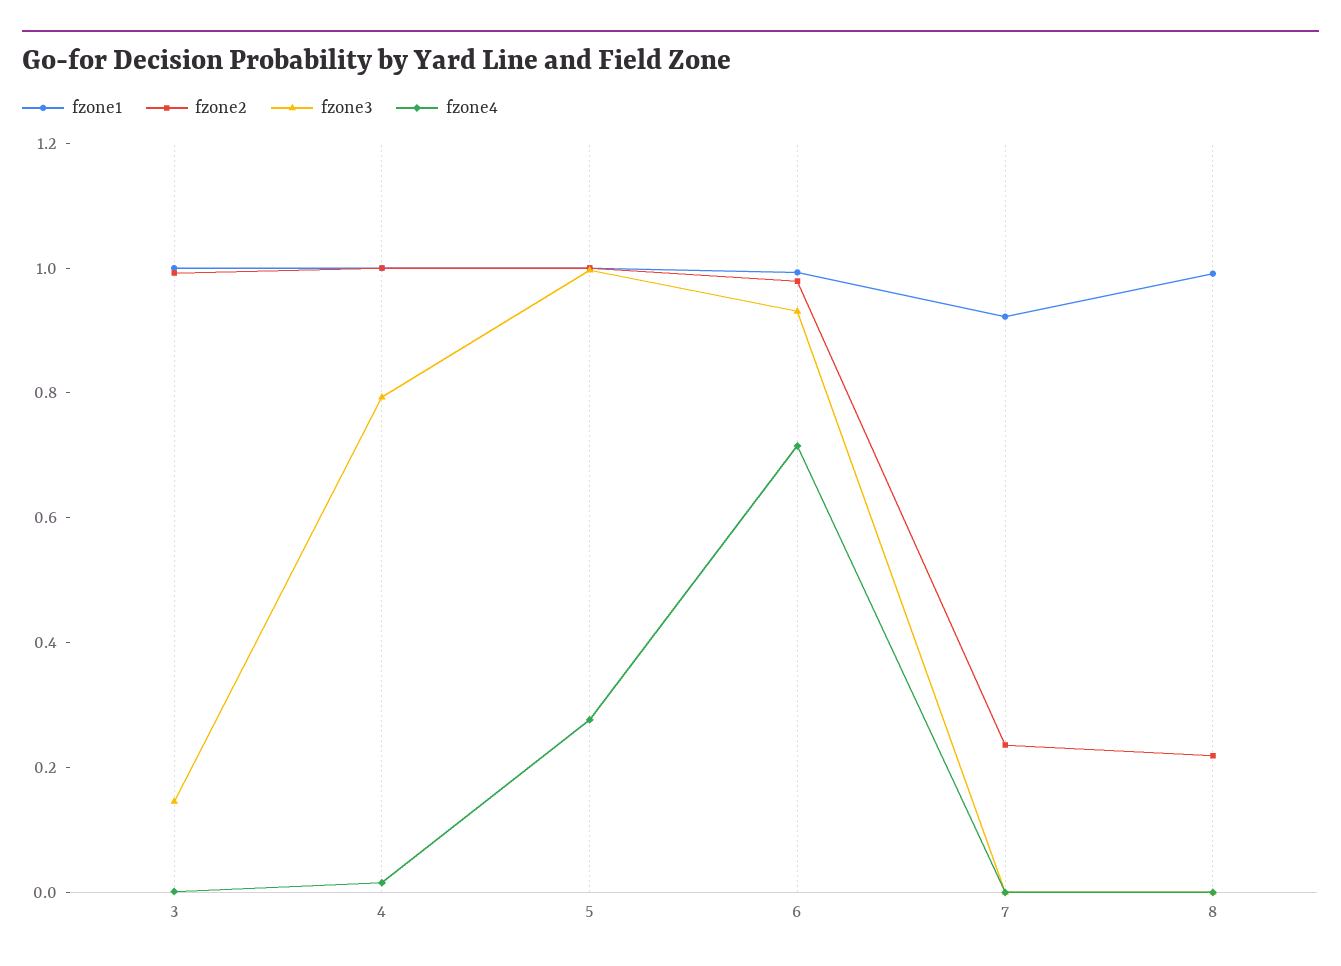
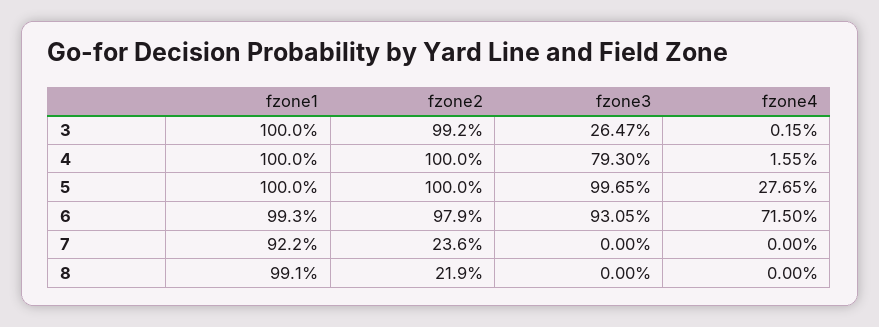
  {
    "fzone1": {
      "3": 1,
      "4": 1,
      "5": 1,
      "6": 0.993,
      "7": 0.922,
      "8": 0.991
    },
    "fzone2": {
      "3": 0.992,
      "4": 1,
      "5": 1,
      "6": 0.979,
      "7": 0.236,
      "8": 0.219
    },
    "fzone3": {
-     "3": 0.15,
+     "3": 0.2647,
      "4": 0.793,
      "5": 0.9965,
      "6": 0.9305,
      "7": 0,
      "8": 0
    },
    "fzone4": {
      "3": 0.0015,
      "4": 0.0155,
      "5": 0.2765,
      "6": 0.715,
      "7": 0,
      "8": 0
    }
  }

